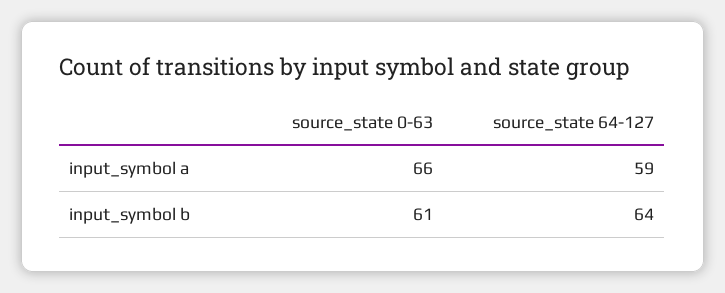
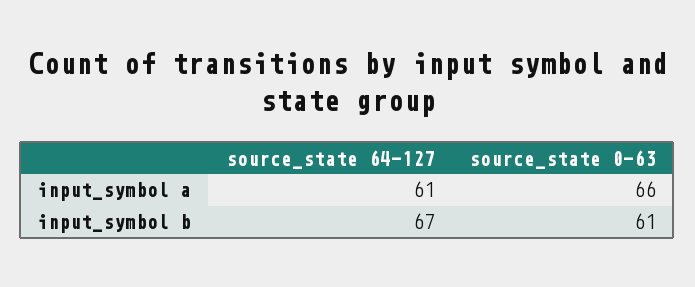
  {
    "source_state 0-63": {
      "input_symbol a": 66,
      "input_symbol b": 61
    },
    "source_state 64-127": {
-     "input_symbol a": 59,
+     "input_symbol a": 61,
-     "input_symbol b": 64
+     "input_symbol b": 67
    }
  }

